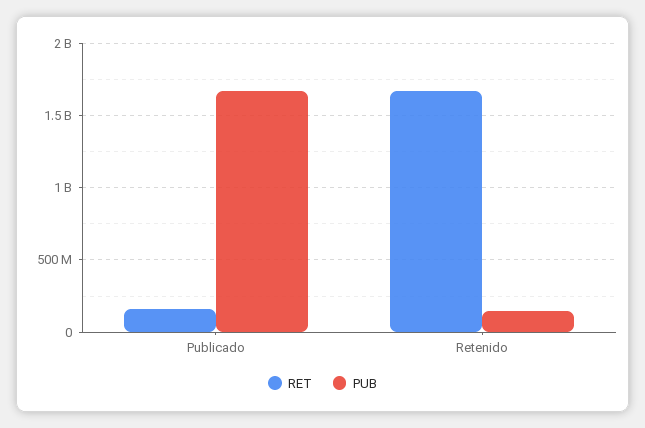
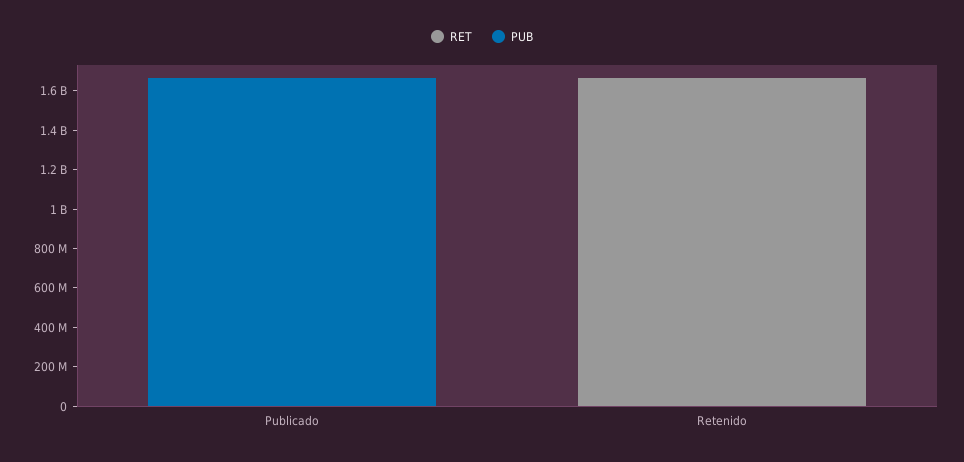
  {
    "RET": {
-     "Publicado": 150000000,
+     "Publicado": 0,
      "Retenido": 1650000000
    },
    "PUB": {
      "Publicado": 1650000000,
-     "Retenido": 150000000
+     "Retenido": 0
    }
  }

